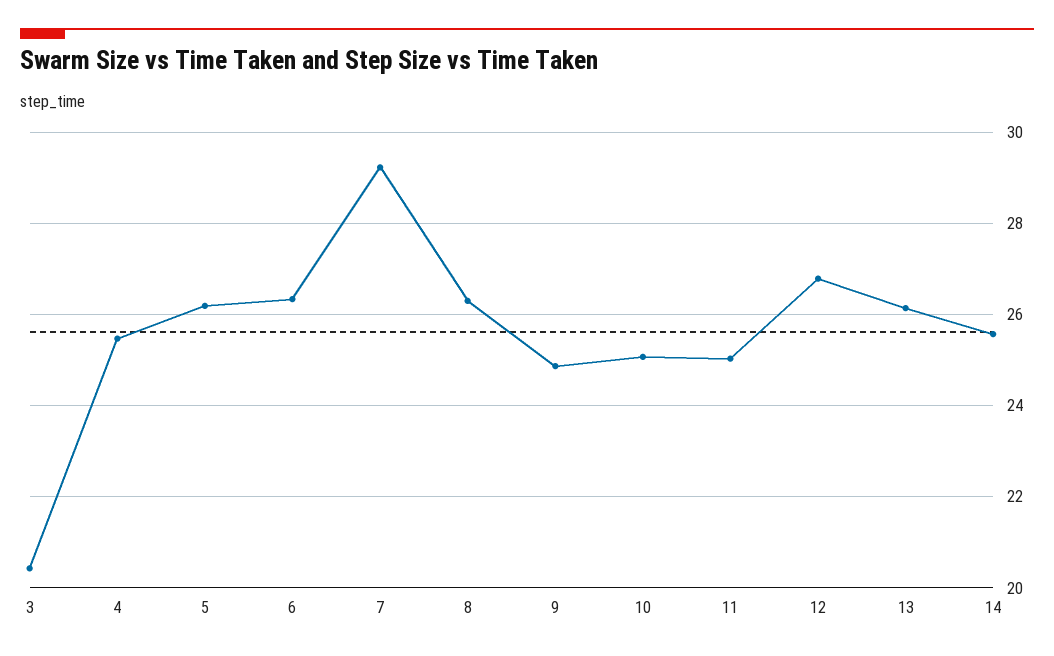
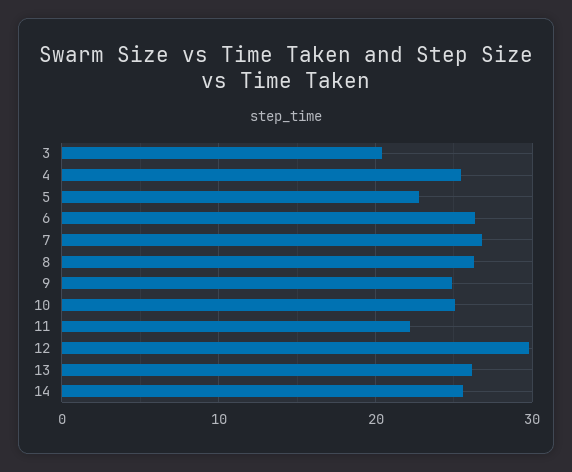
  {
    "3": 20.4,
    "4": 25.4,
-   "5": 26.2,
+   "5": 23,
    "6": 26.4,
-   "7": 29.2,
+   "7": 27,
    "8": 26.4,
    "9": 24.8,
    "10": 25,
-   "11": 25,
+   "11": 22,
-   "12": 26.8,
+   "12": 30,
    "13": 26.2,
    "14": 25.6
  }

